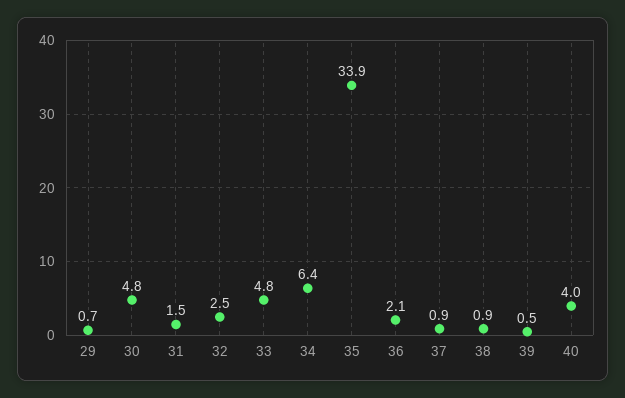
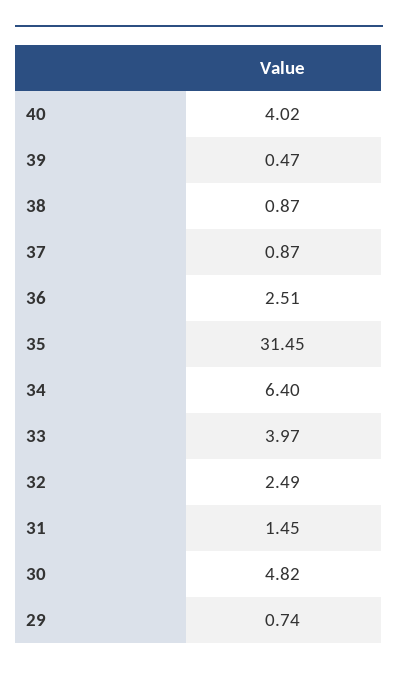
  {
    "29": 0.74,
    "30": 4.82,
    "31": 1.45,
    "32": 2.49,
-   "33": 4.8,
+   "33": 3.97,
    "34": 6.4,
-   "35": 33.9,
+   "35": 31.45,
-   "36": 2.1,
+   "36": 2.51,
    "37": 0.87,
    "38": 0.87,
    "39": 0.47,
    "40": 4.02
  }

